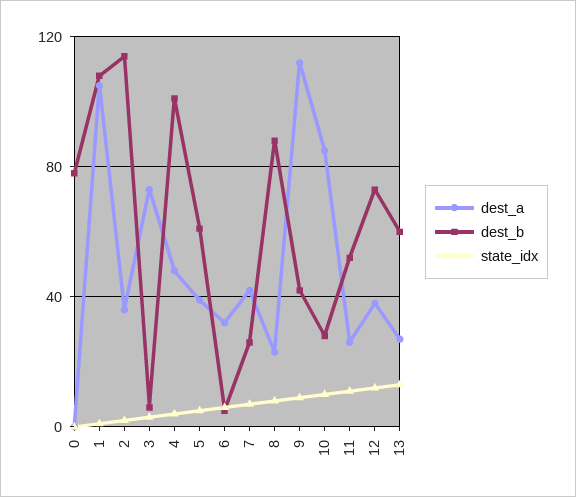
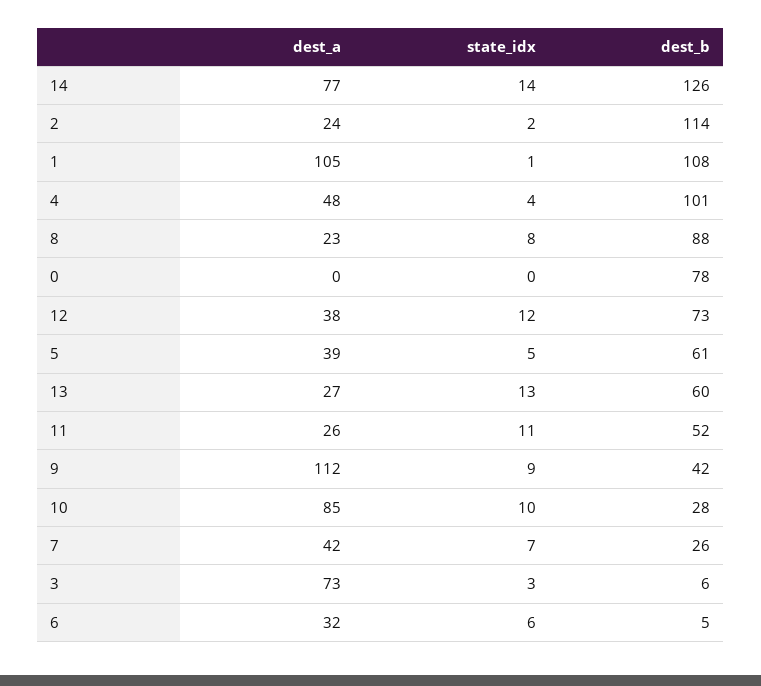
  {
    "dest_a": {
      "0": 0,
      "1": 105,
-     "2": 35,
+     "2": 24,
      "3": 73,
      "4": 48,
      "5": 39,
      "6": 32,
      "7": 42,
      "8": 23,
      "9": 112,
      "10": 85,
      "11": 26,
      "12": 38,
-     "13": 27
+     "13": 27,
+     "14": 77
    },
    "dest_b": {
      "0": 78,
      "1": 108,
      "2": 114,
      "3": 6,
      "4": 101,
      "5": 61,
      "6": 5,
      "7": 26,
      "8": 88,
      "9": 42,
      "10": 28,
      "11": 52,
      "12": 73,
-     "13": 60
+     "13": 60,
+     "14": 126
    },
    "state_idx": {
      "0": 0,
      "1": 1,
      "2": 2,
      "3": 3,
      "4": 4,
      "5": 5,
      "6": 6,
      "7": 7,
      "8": 8,
      "9": 9,
      "10": 10,
      "11": 11,
      "12": 12,
-     "13": 13
+     "13": 13,
+     "14": 14
    }
  }

